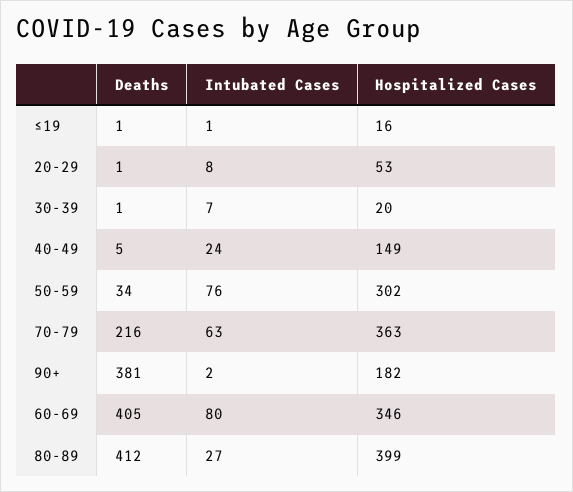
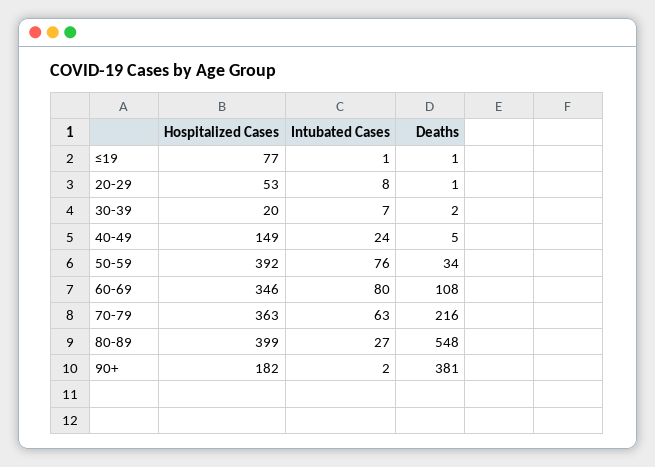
  {
    "Deaths": {
      "≤19": 1,
      "20-29": 1,
-     "30-39": 1,
+     "30-39": 2,
      "40-49": 5,
      "50-59": 34,
      "70-79": 216,
      "90+": 381,
-     "60-69": 405,
+     "60-69": 108,
-     "80-89": 412
+     "80-89": 548
    },
    "Intubated Cases": {
      "≤19": 1,
      "20-29": 8,
      "30-39": 7,
      "40-49": 24,
      "50-59": 76,
      "70-79": 63,
      "90+": 2,
      "60-69": 80,
      "80-89": 27
    },
    "Hospitalized Cases": {
-     "≤19": 16,
+     "≤19": 77,
      "20-29": 53,
      "30-39": 20,
      "40-49": 149,
-     "50-59": 302,
+     "50-59": 392,
      "70-79": 363,
      "90+": 182,
      "60-69": 346,
      "80-89": 399
    }
  }

